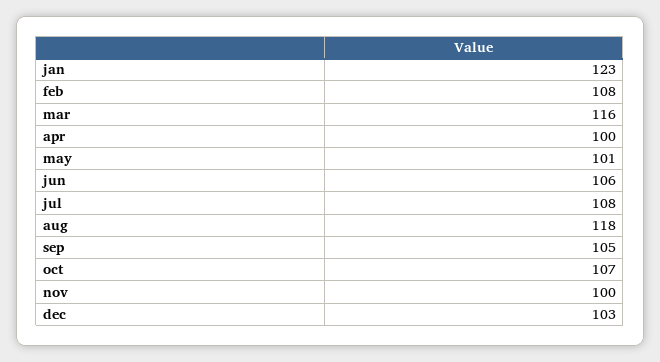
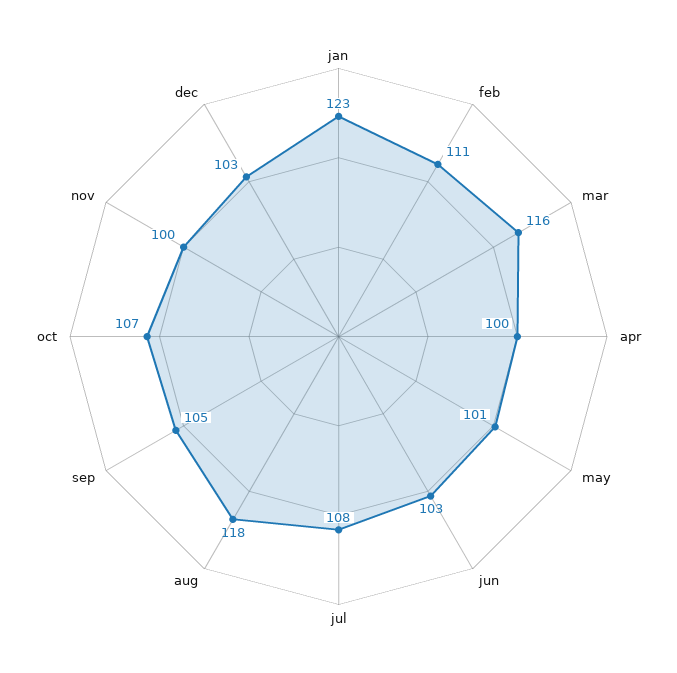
  {
    "jan": 123,
-   "feb": 108,
+   "feb": 111,
    "mar": 116,
    "apr": 100,
    "may": 101,
-   "jun": 106,
+   "jun": 103,
    "jul": 108,
    "aug": 118,
    "sep": 105,
    "oct": 107,
    "nov": 100,
    "dec": 103
  }

